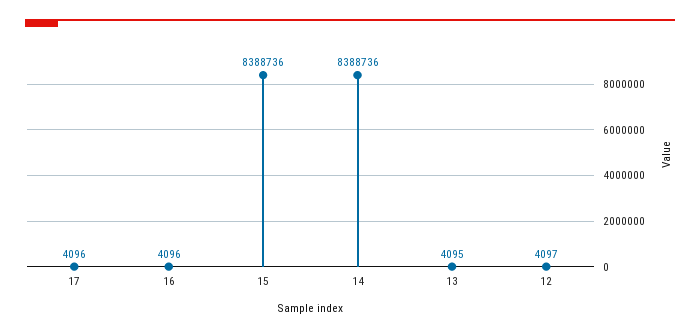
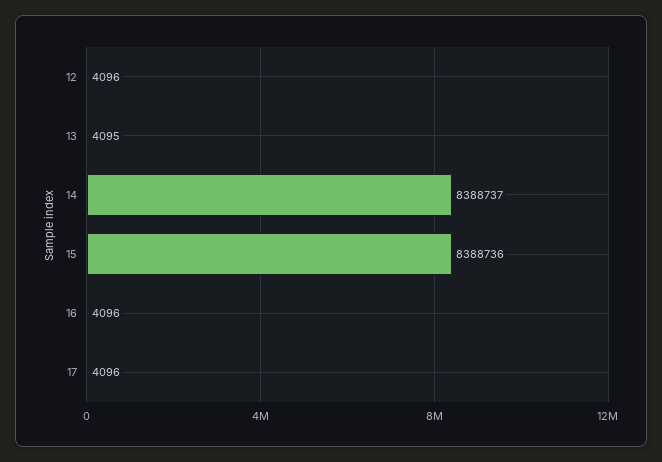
  {
    "17": 4096,
    "16": 4096,
    "15": 8388736,
-   "14": 8388736,
+   "14": 8388737,
    "13": 4095,
-   "12": 4097
+   "12": 4096
  }

